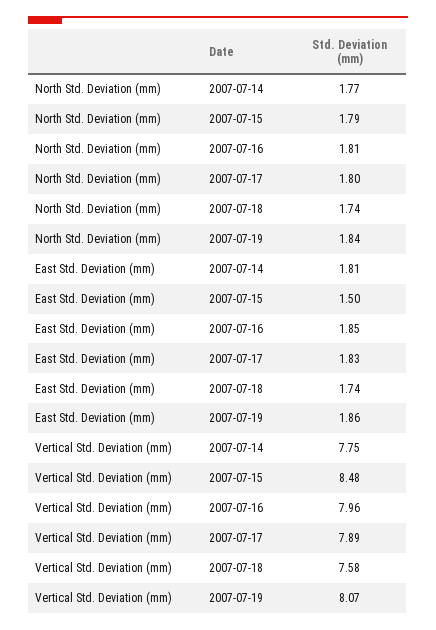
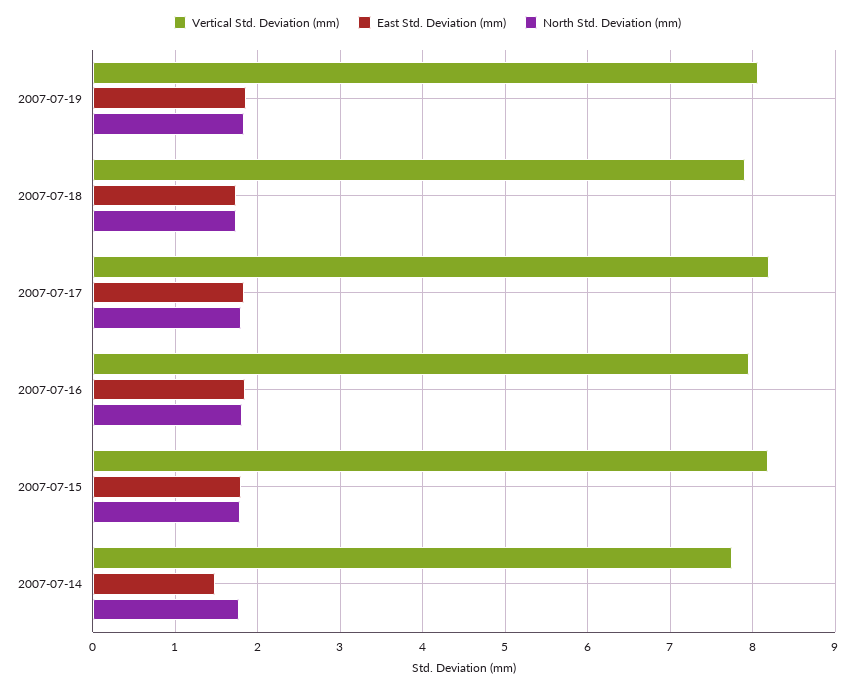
  {
    "North Std. Deviation (mm)": {
      "2007-07-14": 1.77,
      "2007-07-15": 1.79,
      "2007-07-16": 1.81,
      "2007-07-17": 1.8,
      "2007-07-18": 1.74,
      "2007-07-19": 1.84
    },
    "East Std. Deviation (mm)": {
-     "2007-07-14": 1.81,
+     "2007-07-14": 1.5,
-     "2007-07-15": 1.5,
+     "2007-07-15": 1.8,
      "2007-07-16": 1.85,
      "2007-07-17": 1.83,
      "2007-07-18": 1.74,
      "2007-07-19": 1.86
    },
    "Vertical Std. Deviation (mm)": {
      "2007-07-14": 7.75,
-     "2007-07-15": 8.48,
+     "2007-07-15": 8.2,
      "2007-07-16": 7.96,
-     "2007-07-17": 7.89,
+     "2007-07-17": 8.2,
-     "2007-07-18": 7.58,
+     "2007-07-18": 7.9,
      "2007-07-19": 8.07
    }
  }

